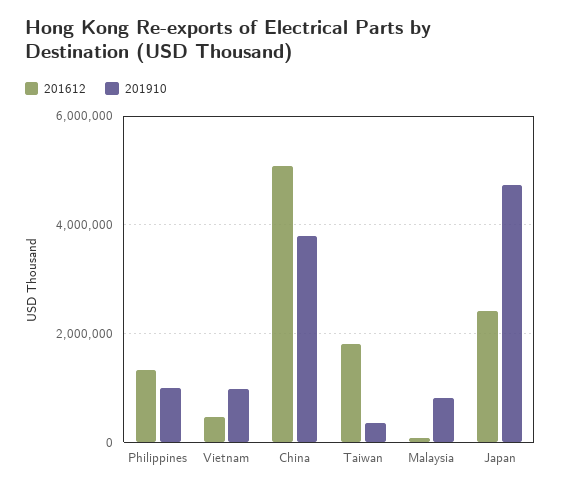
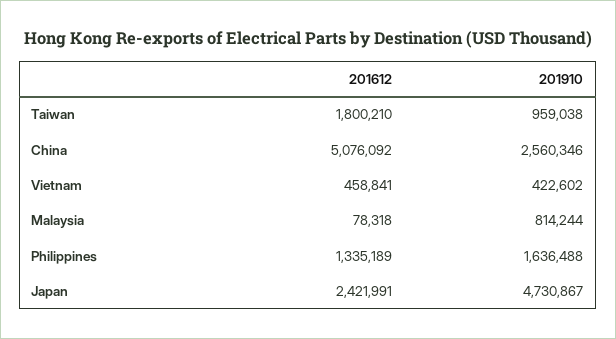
  {
    "201612": {
      "Philippines": 1335189,
      "Vietnam": 458841,
      "China": 5076092,
      "Taiwan": 1800210,
      "Malaysia": 78318,
      "Japan": 2421991
    },
    "201910": {
-     "Philippines": 1000000,
+     "Philippines": 1636488,
-     "Vietnam": 1000000,
+     "Vietnam": 422602,
-     "China": 3800000,
+     "China": 2560346,
-     "Taiwan": 400000,
+     "Taiwan": 959038,
      "Malaysia": 814244,
      "Japan": 4730867
    }
  }

